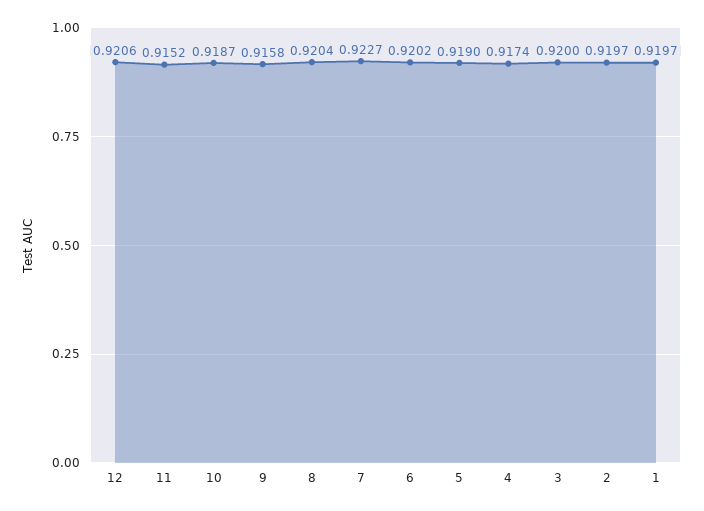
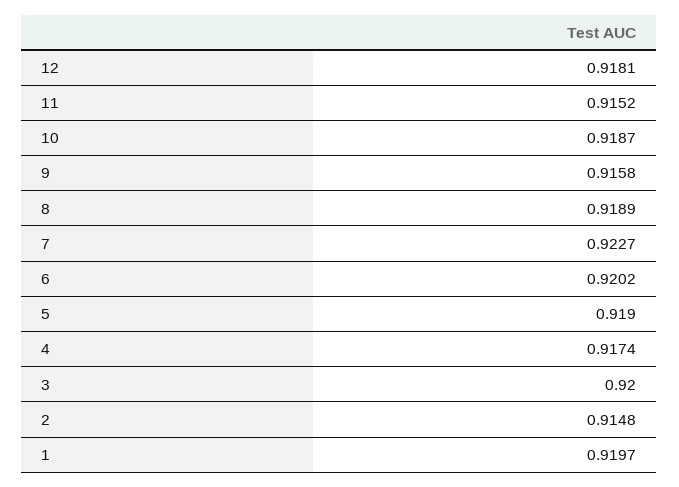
  {
-   "12": 0.9206,
+   "12": 0.9181,
    "11": 0.9152,
    "10": 0.9187,
    "9": 0.9158,
-   "8": 0.9204,
+   "8": 0.9189,
    "7": 0.9227,
    "6": 0.9202,
    "5": 0.919,
    "4": 0.9174,
    "3": 0.92,
-   "2": 0.9197,
+   "2": 0.9148,
    "1": 0.9197
  }

